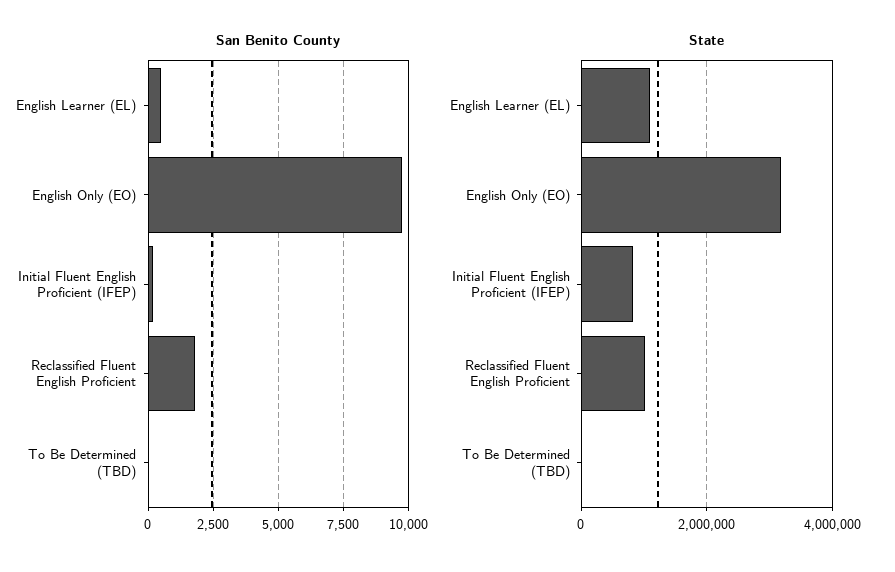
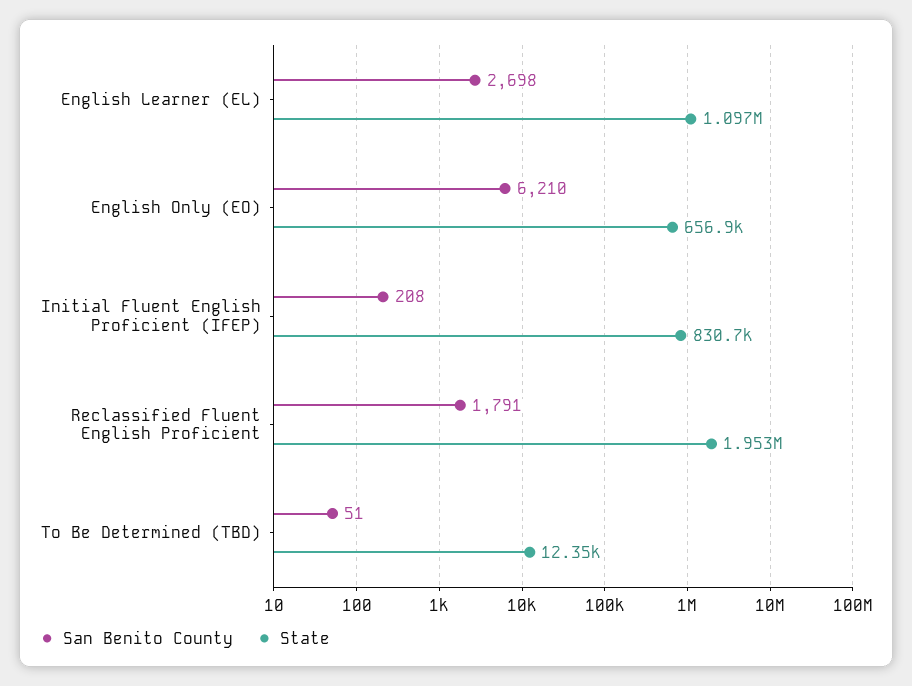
  {
    "San Benito County": {
-     "English Learner (EL)": 500,
+     "English Learner (EL)": 2698,
-     "English Only (EO)": 9750,
+     "English Only (EO)": 6210,
      "Initial Fluent English Proficient (IFEP)": 208,
      "Reclassified Fluent English Proficient": 1791,
      "To Be Determined (TBD)": 51
    },
    "State": {
      "English Learner (EL)": 1097000,
-     "English Only (EO)": 3200000,
+     "English Only (EO)": 656900,
      "Initial Fluent English Proficient (IFEP)": 830700,
-     "Reclassified Fluent English Proficient": 1000000,
+     "Reclassified Fluent English Proficient": 1953000,
      "To Be Determined (TBD)": 12350
    }
  }

